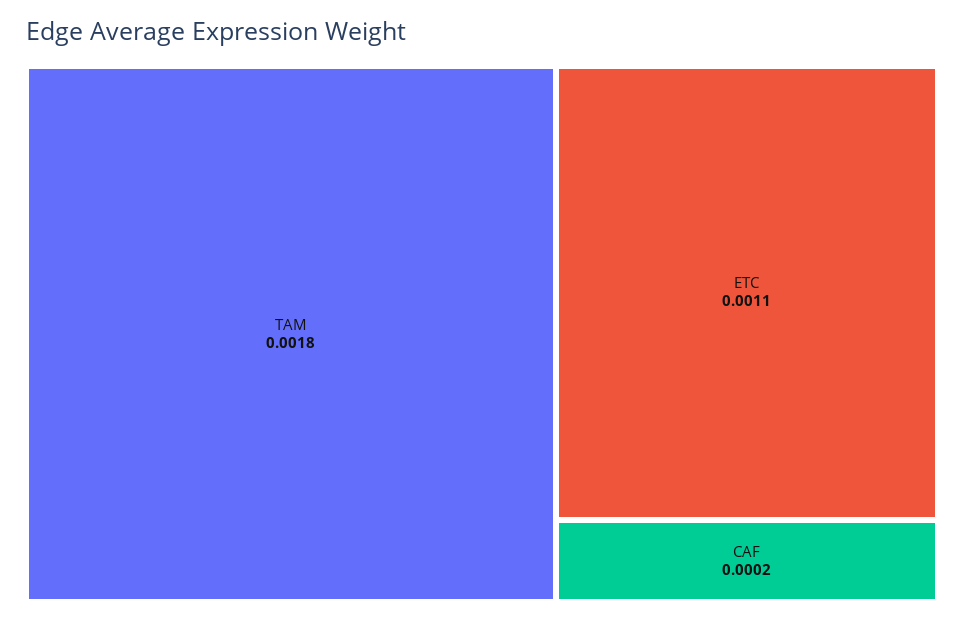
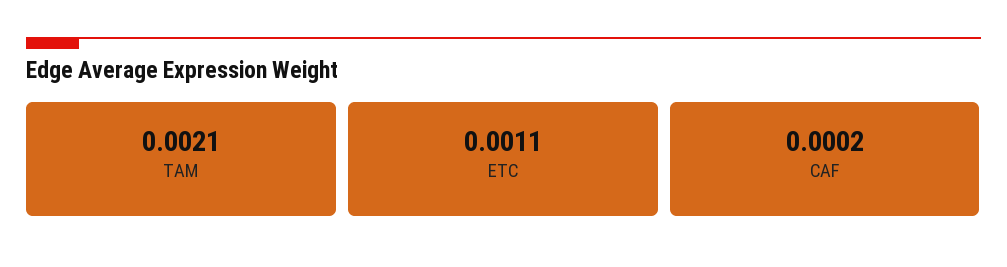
  {
-   "TAM": 0.0018,
+   "TAM": 0.0021,
    "ETC": 0.0011,
    "CAF": 0.0002
  }

